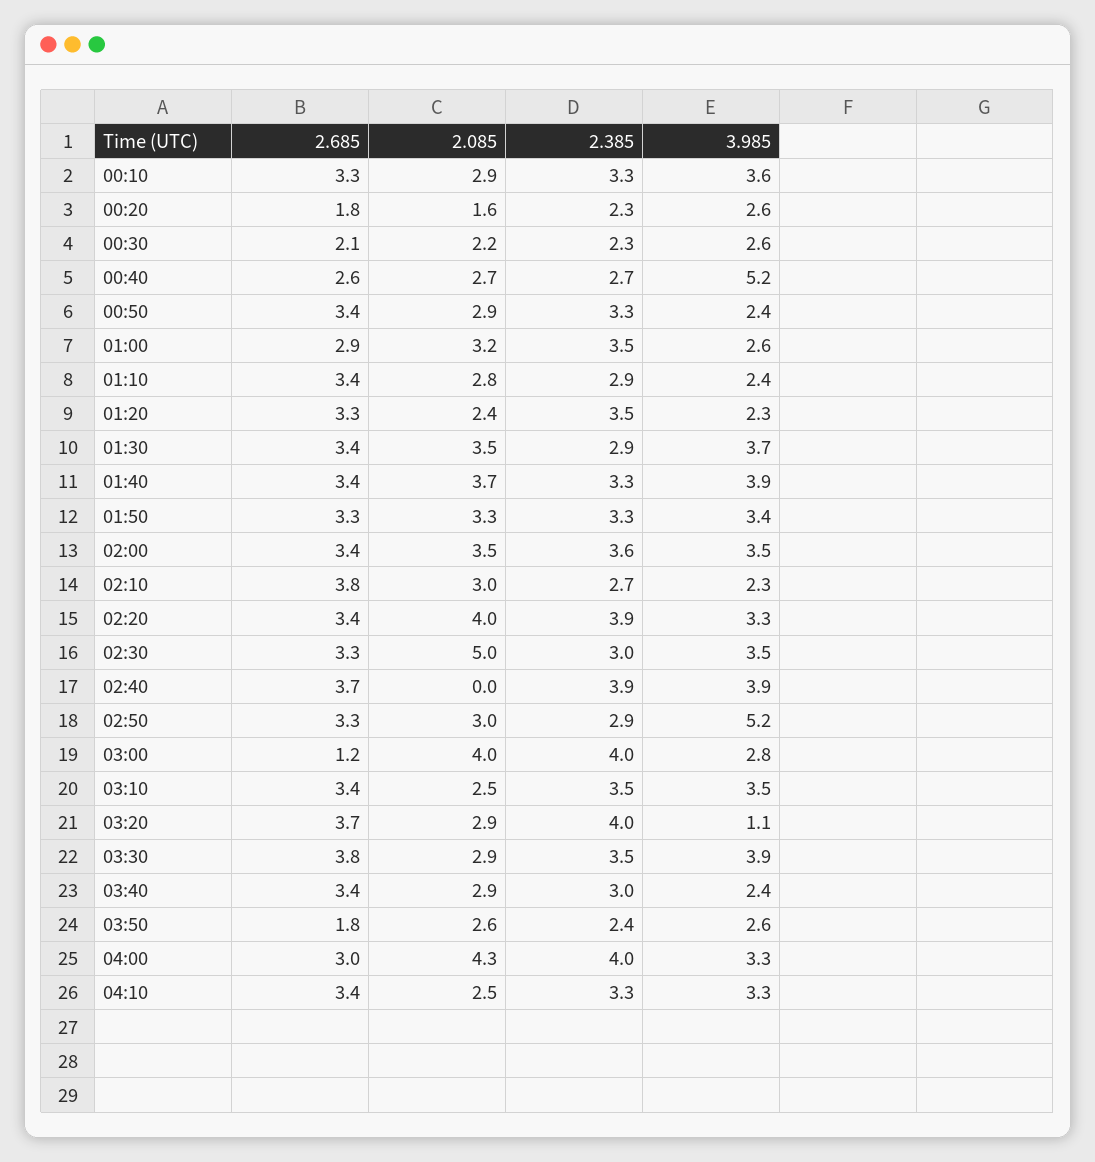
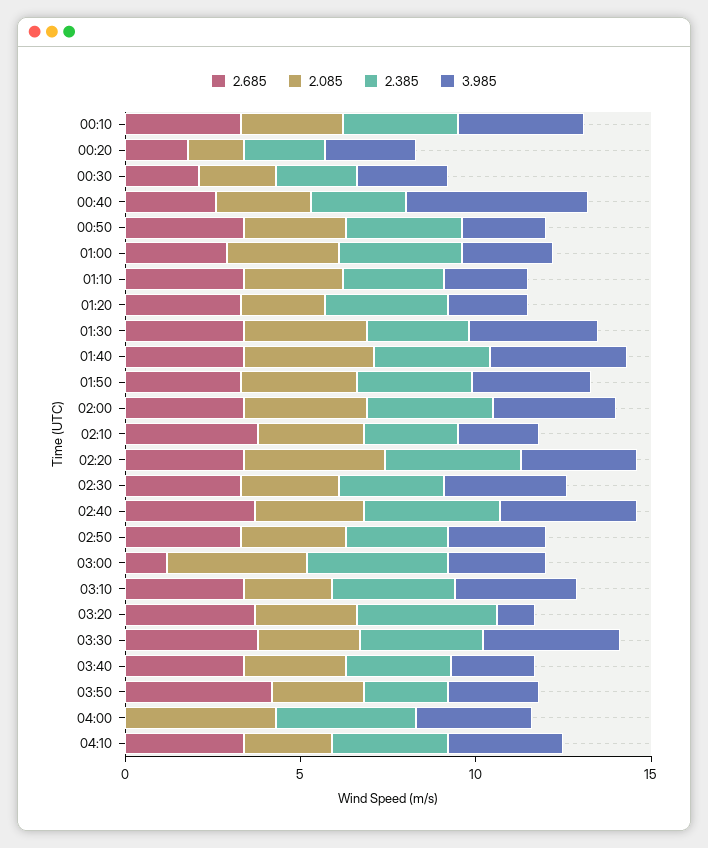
  {
    "2.685": {
      "00:10": 3.3,
      "00:20": 1.8,
      "00:30": 2.1,
      "00:40": 2.6,
      "00:50": 3.4,
      "01:00": 2.9,
      "01:10": 3.4,
      "01:20": 3.3,
      "01:30": 3.4,
      "01:40": 3.4,
      "01:50": 3.3,
      "02:00": 3.4,
      "02:10": 3.8,
      "02:20": 3.4,
      "02:30": 3.3,
      "02:40": 3.7,
      "02:50": 3.3,
      "03:00": 1.2,
      "03:10": 3.4,
      "03:20": 3.7,
      "03:30": 3.8,
      "03:40": 3.4,
-     "03:50": 1.8,
+     "03:50": 4,
-     "04:00": 3,
+     "04:00": 0,
      "04:10": 3.4
    },
    "2.085": {
      "00:10": 2.9,
      "00:20": 1.6,
      "00:30": 2.2,
      "00:40": 2.7,
      "00:50": 2.9,
      "01:00": 3.2,
      "01:10": 2.8,
      "01:20": 2.4,
      "01:30": 3.5,
      "01:40": 3.7,
      "01:50": 3.3,
      "02:00": 3.5,
      "02:10": 3,
      "02:20": 4,
-     "02:30": 5,
+     "02:30": 3,
-     "02:40": 0,
+     "02:40": 3,
      "02:50": 3,
      "03:00": 4,
      "03:10": 2.5,
      "03:20": 2.9,
      "03:30": 2.9,
      "03:40": 2.9,
      "03:50": 2.6,
      "04:00": 4.3,
      "04:10": 2.5
    },
    "2.385": {
      "00:10": 3.3,
      "00:20": 2.3,
      "00:30": 2.3,
      "00:40": 2.7,
      "00:50": 3.3,
      "01:00": 3.5,
      "01:10": 2.9,
      "01:20": 3.5,
      "01:30": 2.9,
      "01:40": 3.3,
      "01:50": 3.3,
      "02:00": 3.6,
      "02:10": 2.7,
      "02:20": 3.9,
      "02:30": 3,
      "02:40": 3.9,
      "02:50": 2.9,
      "03:00": 4,
      "03:10": 3.5,
      "03:20": 4,
      "03:30": 3.5,
      "03:40": 3,
      "03:50": 2.4,
      "04:00": 4,
      "04:10": 3.3
    },
    "3.985": {
      "00:10": 3.6,
      "00:20": 2.6,
      "00:30": 2.6,
      "00:40": 5.2,
      "00:50": 2.4,
      "01:00": 2.6,
      "01:10": 2.4,
      "01:20": 2.3,
      "01:30": 3.7,
      "01:40": 3.9,
      "01:50": 3.4,
      "02:00": 3.5,
      "02:10": 2.3,
      "02:20": 3.3,
      "02:30": 3.5,
      "02:40": 3.9,
-     "02:50": 5.2,
+     "02:50": 3,
      "03:00": 2.8,
      "03:10": 3.5,
      "03:20": 1.1,
      "03:30": 3.9,
      "03:40": 2.4,
      "03:50": 2.6,
      "04:00": 3.3,
      "04:10": 3.3
    }
  }

